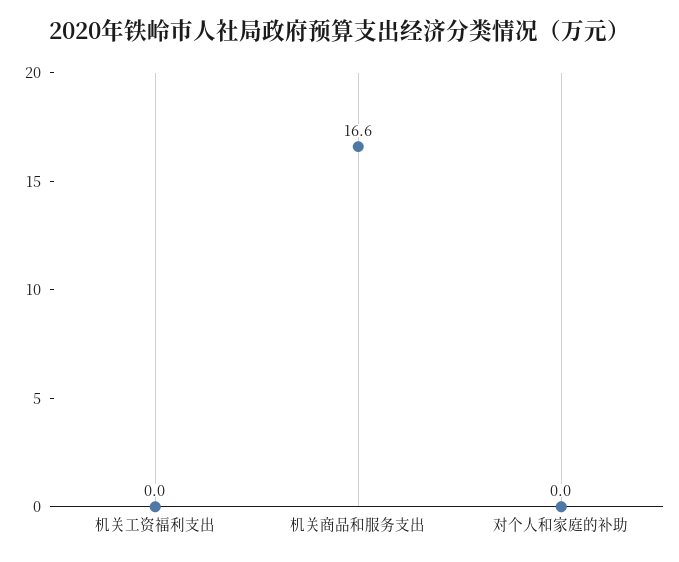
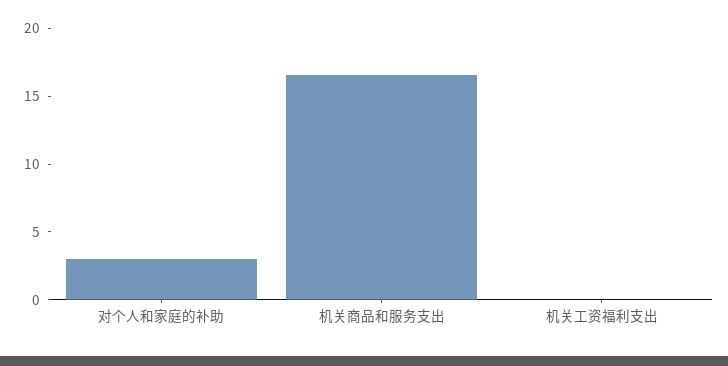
  {
    "机关工资福利支出": 0,
    "机关商品和服务支出": 16.6,
-   "对个人和家庭的补助": 0
+   "对个人和家庭的补助": 3
  }

